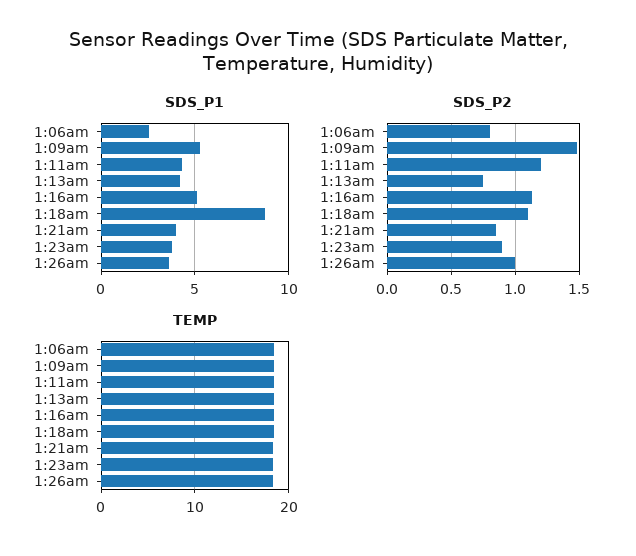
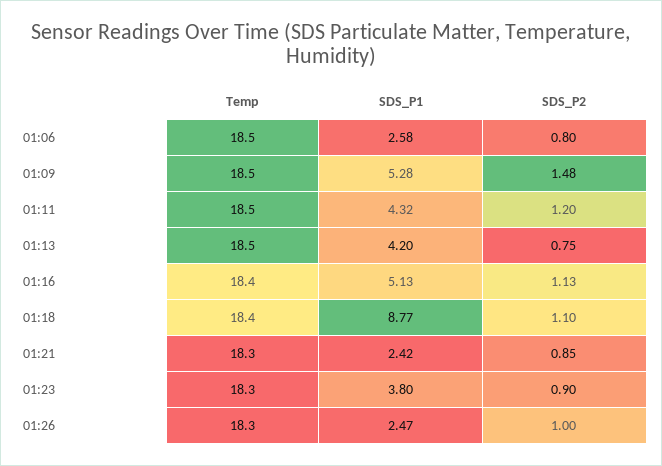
  {
    "SDS_P1": {
      "1:06am": 2.58,
      "1:09am": 5.28,
      "1:11am": 4.32,
      "1:13am": 4.2,
      "1:16am": 5.13,
      "1:18am": 8.77,
-     "1:21am": 4,
+     "1:21am": 2.42,
      "1:23am": 3.8,
-     "1:26am": 3.5
+     "1:26am": 2.47
    },
    "SDS_P2": {
      "1:06am": 0.8,
      "1:09am": 1.48,
      "1:11am": 1.2,
      "1:13am": 0.75,
      "1:16am": 1.13,
      "1:18am": 1.1,
      "1:21am": 0.85,
      "1:23am": 0.9,
      "1:26am": 1
    },
    "TEMP": {
      "1:06am": 18.5,
      "1:09am": 18.5,
      "1:11am": 18.5,
      "1:13am": 18.5,
      "1:16am": 18.4,
      "1:18am": 18.4,
      "1:21am": 18.3,
      "1:23am": 18.3,
      "1:26am": 18.3
    }
  }

